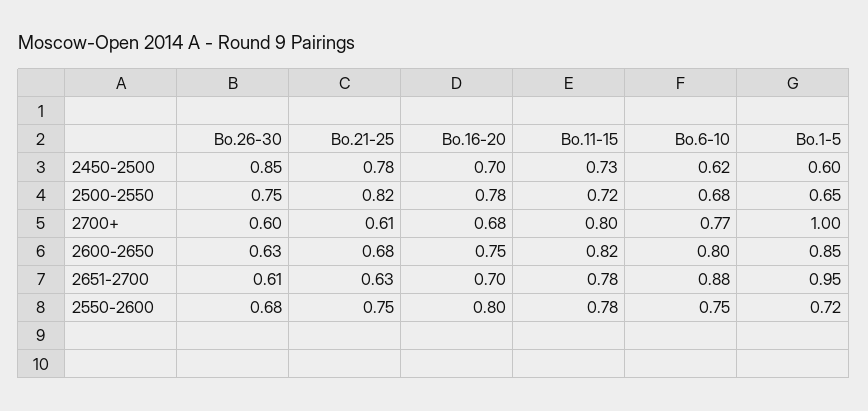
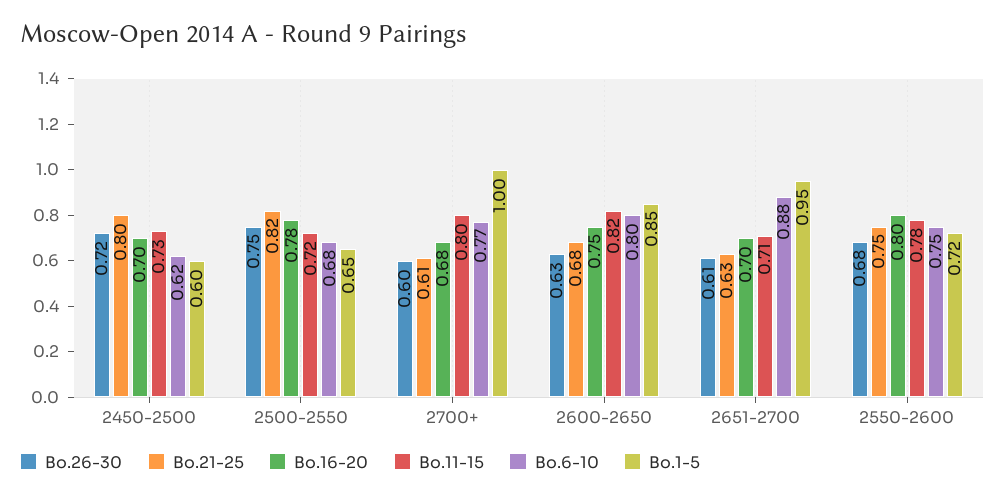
  {
    "Bo.26-30": {
-     "2450-2500": 0.85,
+     "2450-2500": 0.72,
      "2500-2550": 0.75,
      "2700+": 0.6,
      "2600-2650": 0.63,
      "2651-2700": 0.61,
      "2550-2600": 0.68
    },
    "Bo.21-25": {
-     "2450-2500": 0.78,
+     "2450-2500": 0.8,
      "2500-2550": 0.82,
      "2700+": 0.61,
      "2600-2650": 0.68,
      "2651-2700": 0.63,
      "2550-2600": 0.75
    },
    "Bo.16-20": {
      "2450-2500": 0.7,
      "2500-2550": 0.78,
      "2700+": 0.68,
      "2600-2650": 0.75,
      "2651-2700": 0.7,
      "2550-2600": 0.8
    },
    "Bo.11-15": {
      "2450-2500": 0.73,
      "2500-2550": 0.72,
      "2700+": 0.8,
      "2600-2650": 0.82,
-     "2651-2700": 0.78,
+     "2651-2700": 0.71,
      "2550-2600": 0.78
    },
    "Bo.6-10": {
      "2450-2500": 0.62,
      "2500-2550": 0.68,
      "2700+": 0.77,
      "2600-2650": 0.8,
      "2651-2700": 0.88,
      "2550-2600": 0.75
    },
    "Bo.1-5": {
      "2450-2500": 0.6,
      "2500-2550": 0.65,
      "2700+": 1,
      "2600-2650": 0.85,
      "2651-2700": 0.95,
      "2550-2600": 0.72
    }
  }

